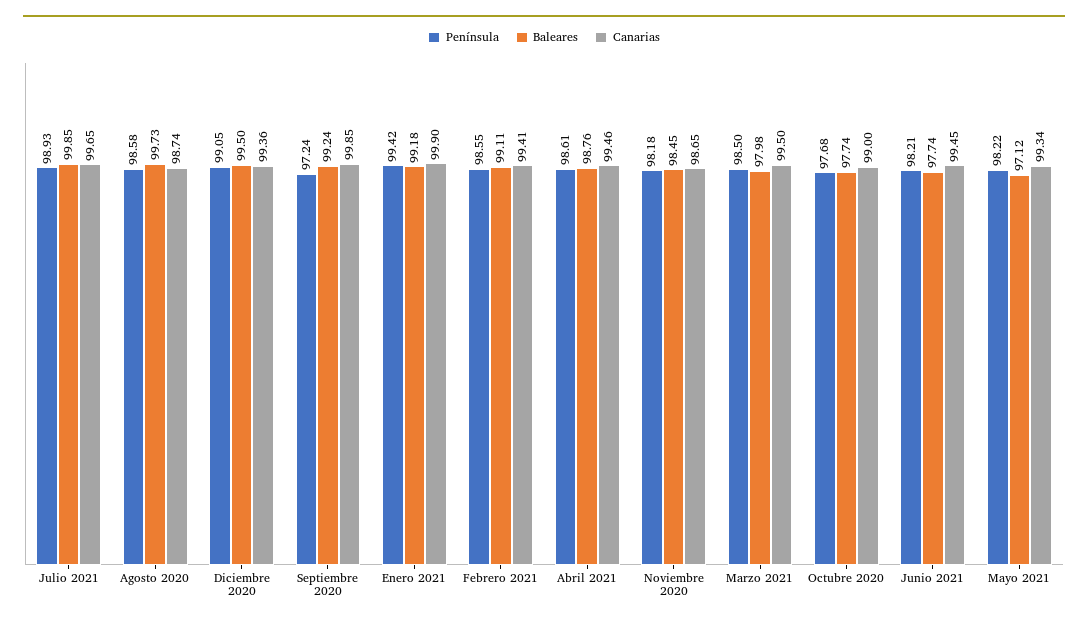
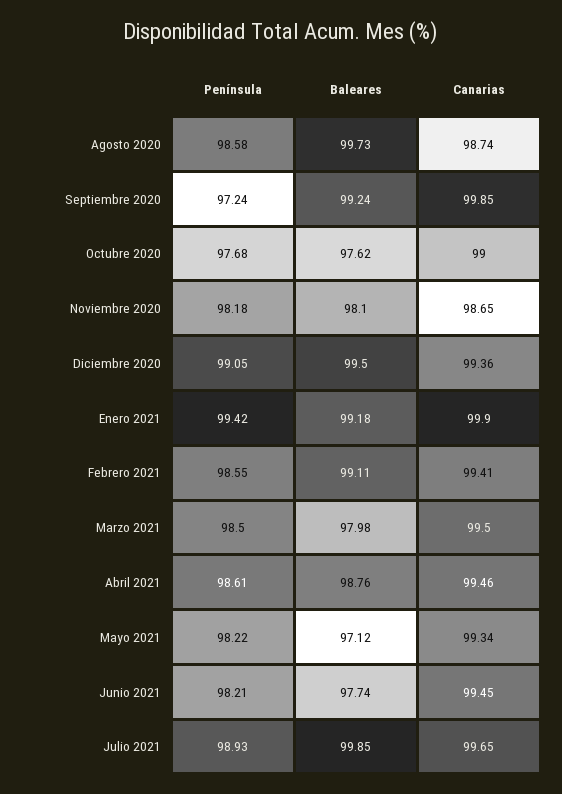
  {
    "Península": {
      "Julio 2021": 98.93,
      "Agosto 2020": 98.58,
      "Diciembre 2020": 99.05,
      "Septiembre 2020": 97.24,
      "Enero 2021": 99.42,
      "Febrero 2021": 98.55,
      "Abril 2021": 98.61,
      "Noviembre 2020": 98.18,
      "Marzo 2021": 98.5,
      "Octubre 2020": 97.68,
      "Junio 2021": 98.21,
      "Mayo 2021": 98.22
    },
    "Baleares": {
      "Julio 2021": 99.85,
      "Agosto 2020": 99.73,
      "Diciembre 2020": 99.5,
      "Septiembre 2020": 99.24,
      "Enero 2021": 99.18,
      "Febrero 2021": 99.11,
      "Abril 2021": 98.76,
-     "Noviembre 2020": 98.45,
+     "Noviembre 2020": 98.1,
      "Marzo 2021": 97.98,
-     "Octubre 2020": 97.74,
+     "Octubre 2020": 97.62,
      "Junio 2021": 97.74,
      "Mayo 2021": 97.12
    },
    "Canarias": {
      "Julio 2021": 99.65,
      "Agosto 2020": 98.74,
      "Diciembre 2020": 99.36,
      "Septiembre 2020": 99.85,
      "Enero 2021": 99.9,
      "Febrero 2021": 99.41,
      "Abril 2021": 99.46,
      "Noviembre 2020": 98.65,
      "Marzo 2021": 99.5,
      "Octubre 2020": 99,
      "Junio 2021": 99.45,
      "Mayo 2021": 99.34
    }
  }

